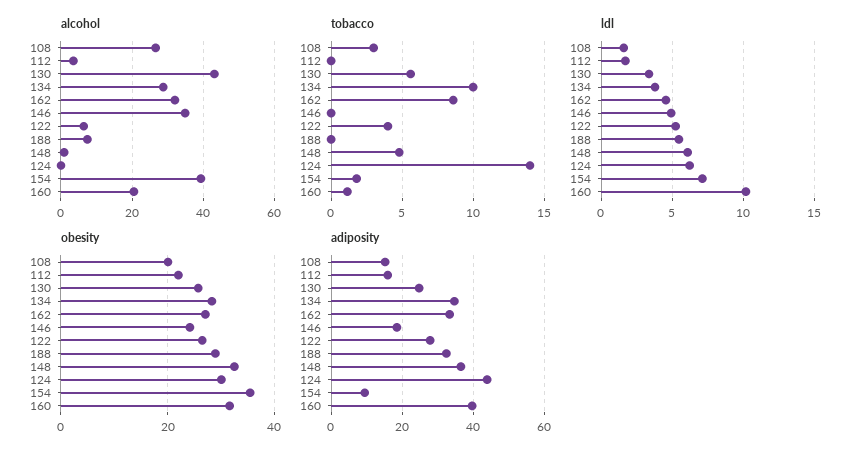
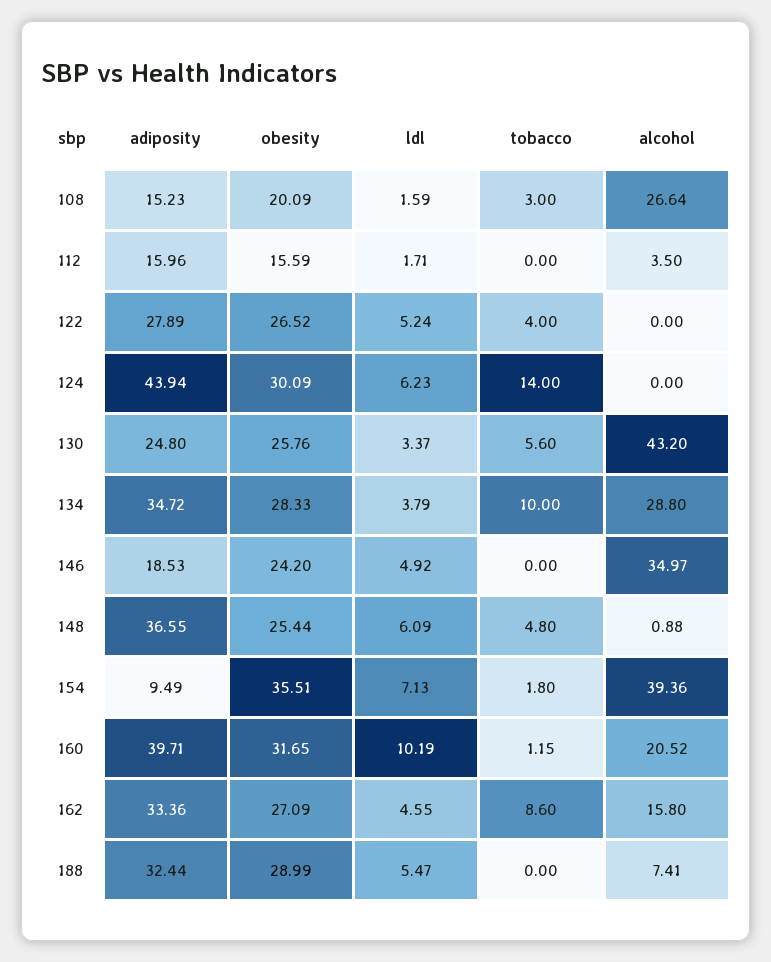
  {
    "alcohol": {
      "108": 26.64,
      "112": 3.5,
      "130": 43.2,
      "134": 28.8,
-     "162": 32,
+     "162": 15.8,
      "146": 34.97,
-     "122": 6,
+     "122": 0,
      "188": 7.41,
      "148": 0.88,
      "124": 0,
      "154": 39.36,
      "160": 20.52
    },
    "tobacco": {
      "108": 3,
      "112": 0,
      "130": 5.6,
      "134": 10,
      "162": 8.6,
      "146": 0,
      "122": 4,
      "188": 0,
      "148": 4.8,
      "124": 14,
      "154": 1.8,
      "160": 1.15
    },
    "ldl": {
      "108": 1.59,
      "112": 1.71,
      "130": 3.37,
      "134": 3.79,
      "162": 4.55,
      "146": 4.92,
      "122": 5.24,
      "188": 5.47,
      "148": 6.09,
      "124": 6.23,
      "154": 7.13,
      "160": 10.19
    },
    "obesity": {
      "108": 20.09,
-     "112": 22,
+     "112": 15.59,
      "130": 25.76,
      "134": 28.33,
      "162": 27.09,
      "146": 24.2,
      "122": 26.52,
      "188": 28.99,
-     "148": 32,
+     "148": 25.44,
      "124": 30.09,
      "154": 35.51,
      "160": 31.65
    },
    "adiposity": {
      "108": 15.23,
      "112": 15.96,
      "130": 24.8,
      "134": 34.72,
      "162": 33.36,
      "146": 18.53,
      "122": 27.89,
      "188": 32.44,
      "148": 36.55,
      "124": 43.94,
      "154": 9.49,
      "160": 39.71
    }
  }

